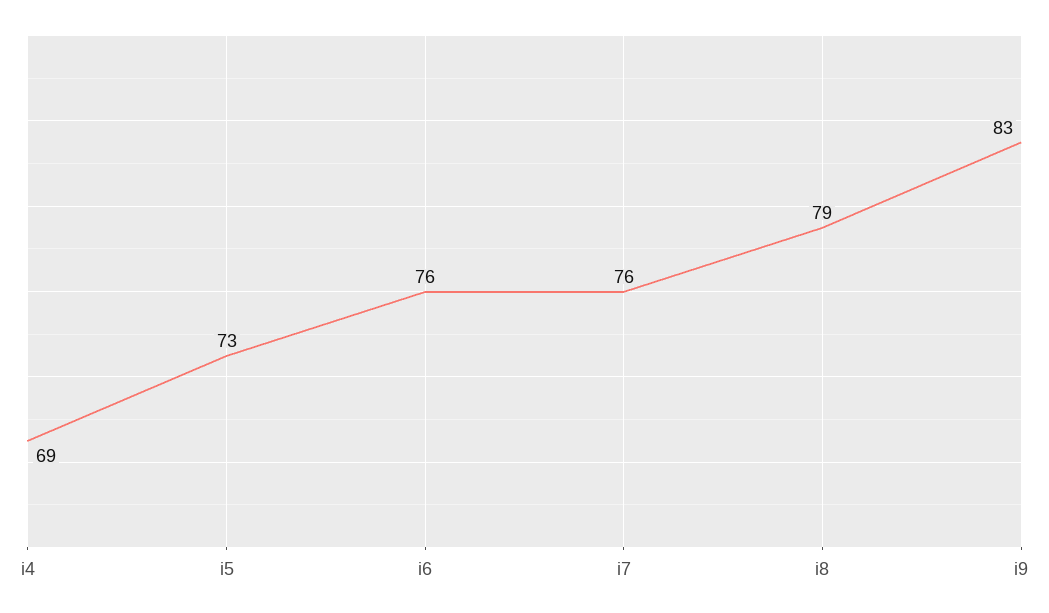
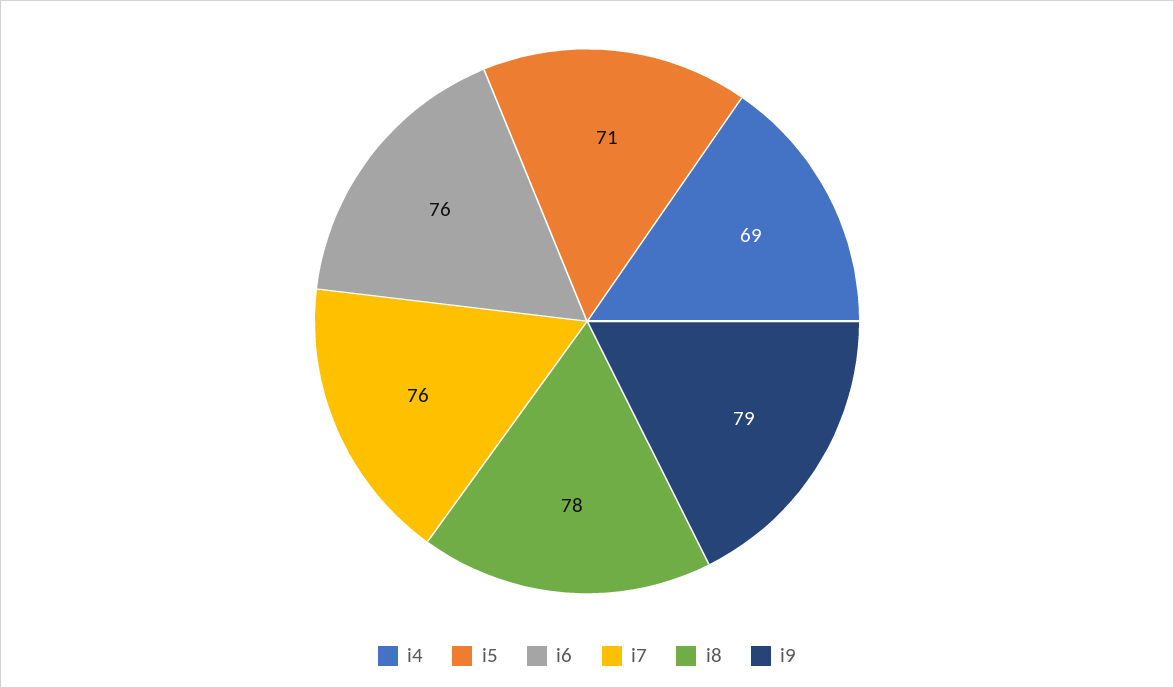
  {
    "i4": 69,
-   "i5": 73,
+   "i5": 71,
    "i6": 76,
    "i7": 76,
-   "i8": 79,
+   "i8": 78,
-   "i9": 83
+   "i9": 79
  }

